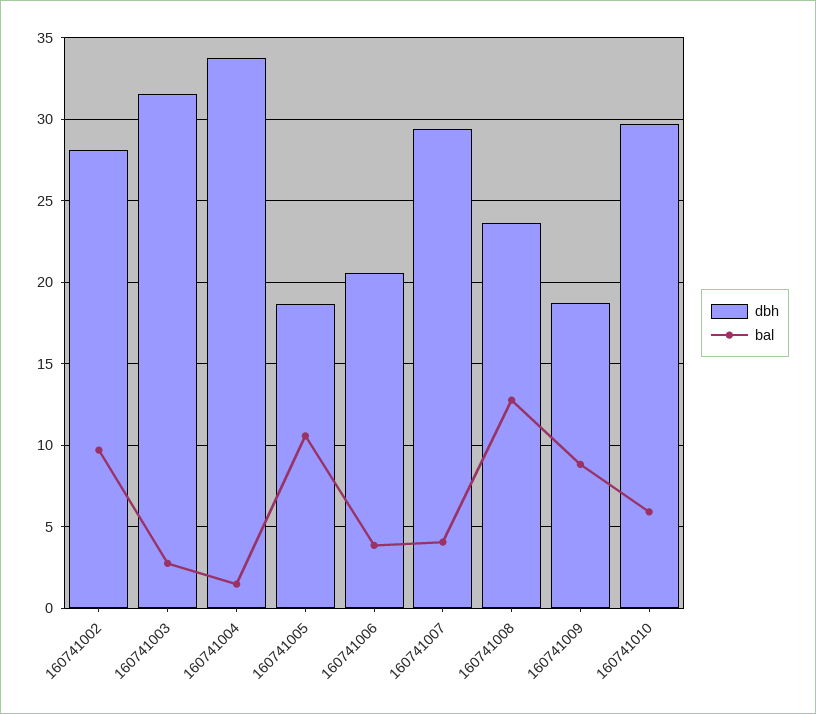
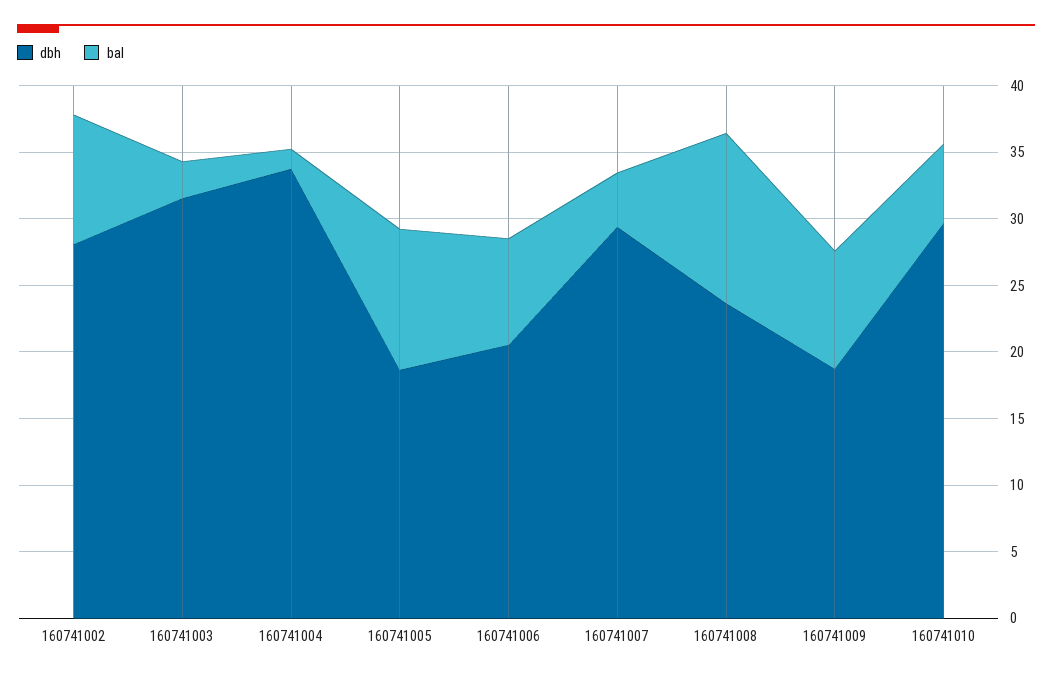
  {
    "dbh": {
      "160741002": 28,
      "160741003": 31.5,
      "160741004": 34,
      "160741005": 18.5,
      "160741006": 20.5,
      "160741007": 29.5,
      "160741008": 23.5,
      "160741009": 19,
      "160741010": 29.5
    },
    "bal": {
      "160741002": 9.5,
      "160741003": 3,
      "160741004": 1.5,
      "160741005": 10.5,
-     "160741006": 4,
+     "160741006": 8,
      "160741007": 4,
      "160741008": 13,
      "160741009": 9,
      "160741010": 6
    }
  }

